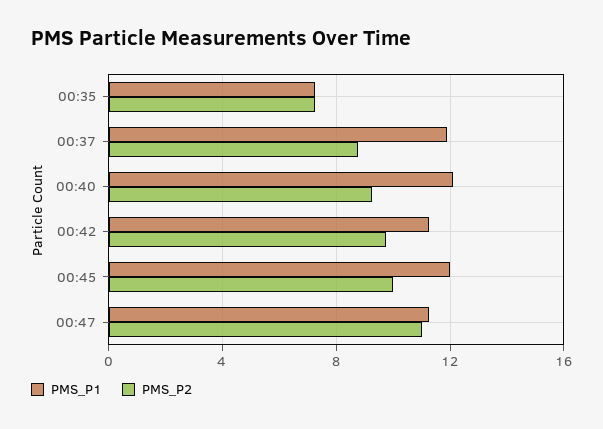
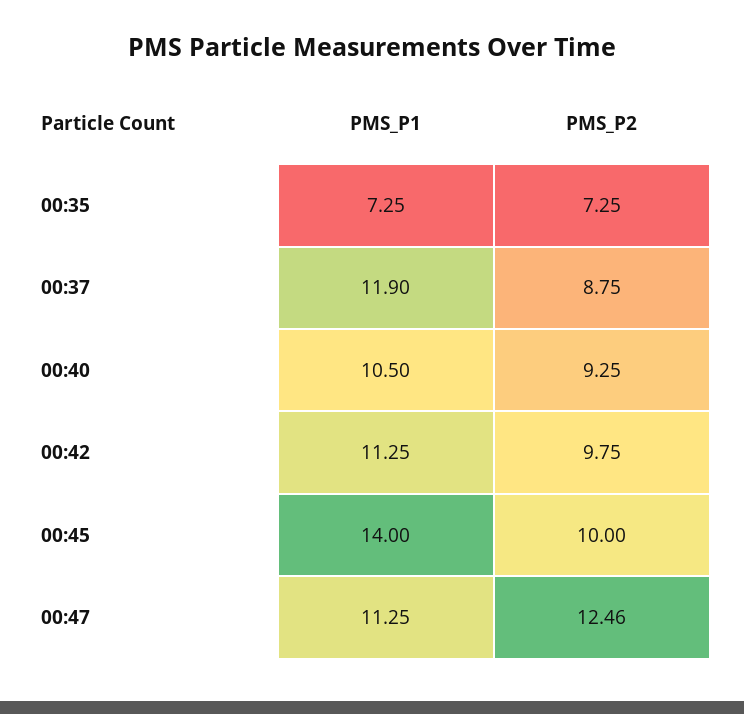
  {
    "PMS_P1": {
      "00:35": 7.25,
      "00:37": 11.9,
-     "00:40": 12,
+     "00:40": 10.5,
      "00:42": 11.25,
-     "00:45": 12,
+     "00:45": 14,
      "00:47": 11.25
    },
    "PMS_P2": {
      "00:35": 7.25,
      "00:37": 8.75,
      "00:40": 9.25,
      "00:42": 9.75,
      "00:45": 10,
-     "00:47": 11
+     "00:47": 12.46
    }
  }

